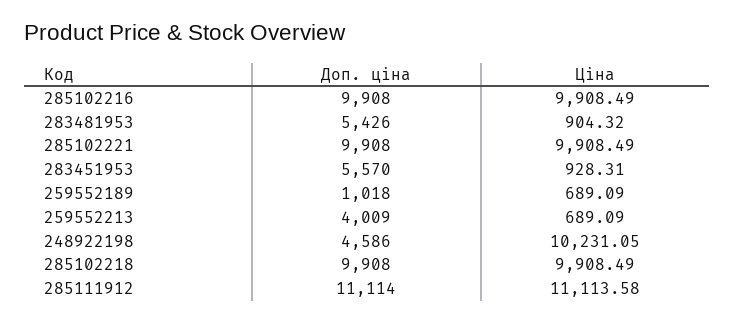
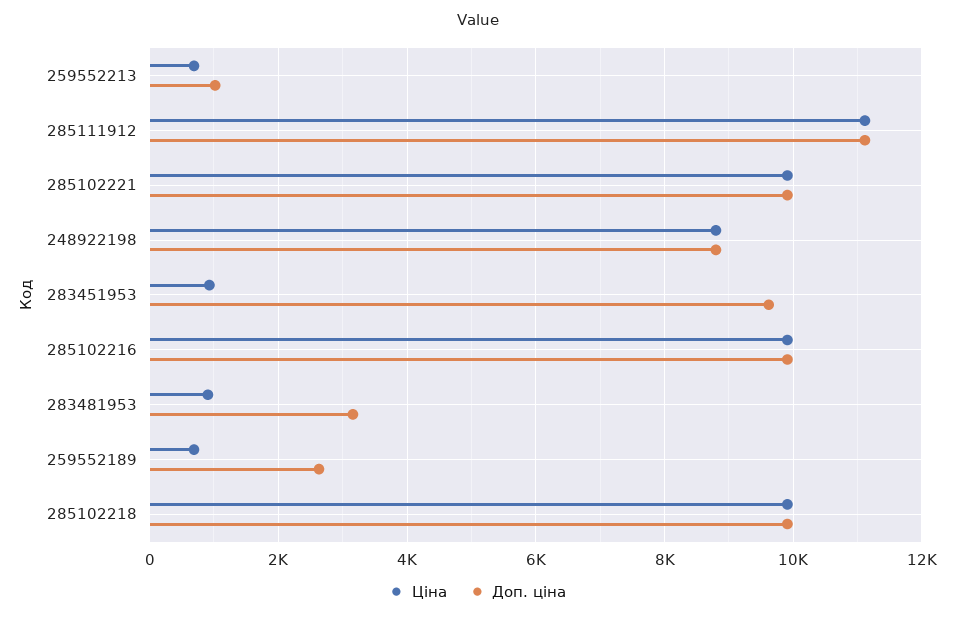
  {
    "Доп. ціна": {
      "285102216": 9908,
-     "283481953": 5426,
+     "283481953": 3200,
      "285102221": 9908,
-     "283451953": 5570,
+     "283451953": 9600,
-     "259552189": 1018,
+     "259552189": 2600,
-     "259552213": 4009,
+     "259552213": 1000,
-     "248922198": 4586,
+     "248922198": 8800,
      "285102218": 9908,
      "285111912": 11114
    },
    "Ціна": {
      "285102216": 9908.49,
      "283481953": 904.32,
      "285102221": 9908.49,
      "283451953": 928.31,
      "259552189": 689.09,
      "259552213": 689.09,
-     "248922198": 10231.05,
+     "248922198": 8800,
      "285102218": 9908.49,
      "285111912": 11113.58
    }
  }

